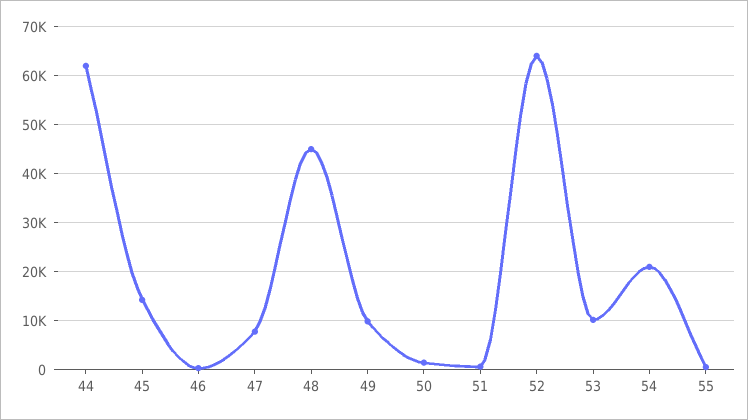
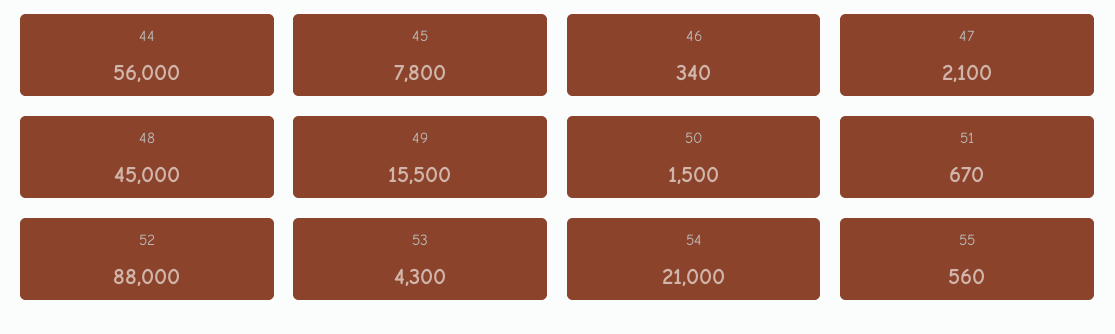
  {
-   "44": 62000,
+   "44": 56000,
-   "45": 14000,
+   "45": 7800,
    "46": 340,
-   "47": 8000,
+   "47": 2100,
    "48": 45000,
-   "49": 10000,
+   "49": 15500,
    "50": 1500,
    "51": 670,
-   "52": 64000,
+   "52": 88000,
-   "53": 10000,
+   "53": 4300,
    "54": 21000,
    "55": 560
  }

